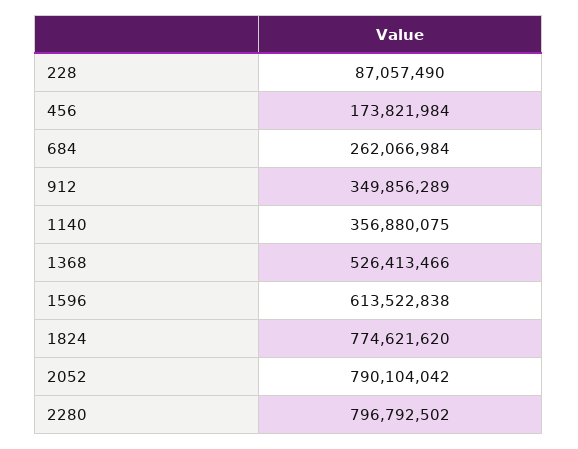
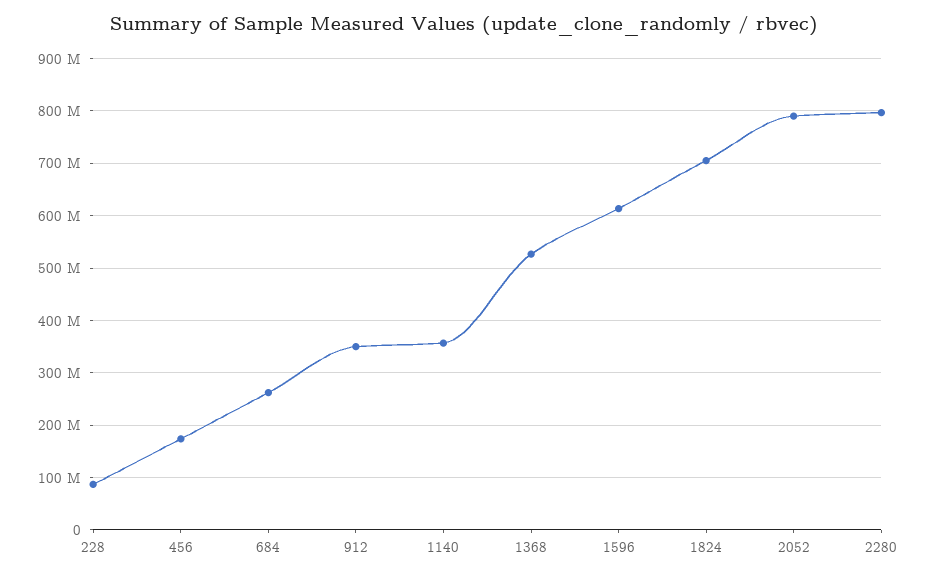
  {
    "228": 87057490,
    "456": 173821984,
    "684": 262066984,
    "912": 349856289,
    "1140": 356880075,
    "1368": 526413466,
    "1596": 613522838,
-   "1824": 774621620,
+   "1824": 700000000,
    "2052": 790104042,
    "2280": 796792502
  }

